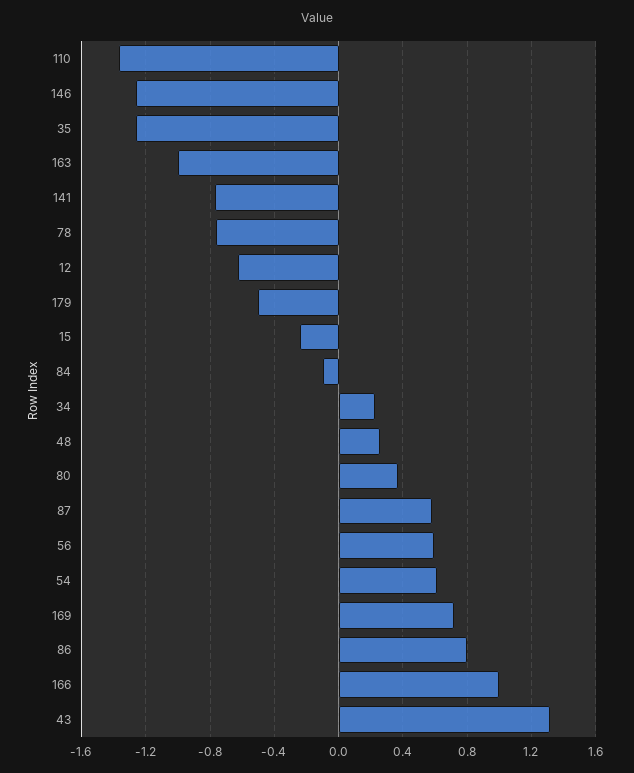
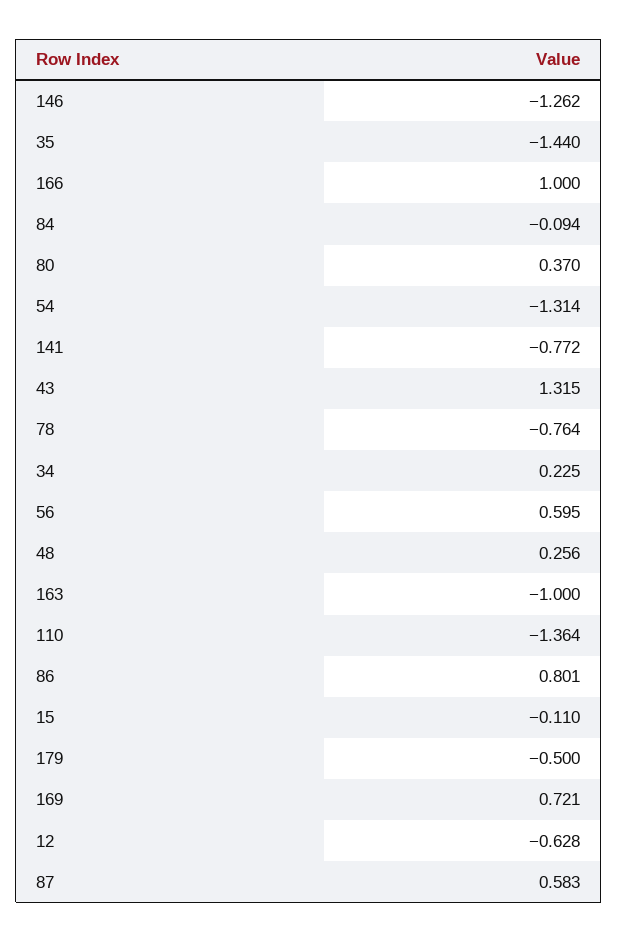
  {
    "110": -1.364,
    "146": -1.262,
-   "35": -1.25,
+   "35": -1.44,
    "163": -1,
    "141": -0.772,
    "78": -0.764,
    "12": -0.628,
    "179": -0.5,
-   "15": -0.25,
+   "15": -0.11,
    "84": -0.094,
    "34": 0.225,
    "48": 0.256,
    "80": 0.37,
    "87": 0.583,
    "56": 0.595,
-   "54": 0.6,
+   "54": -1.314,
    "169": 0.721,
    "86": 0.801,
    "166": 1,
    "43": 1.315
  }

